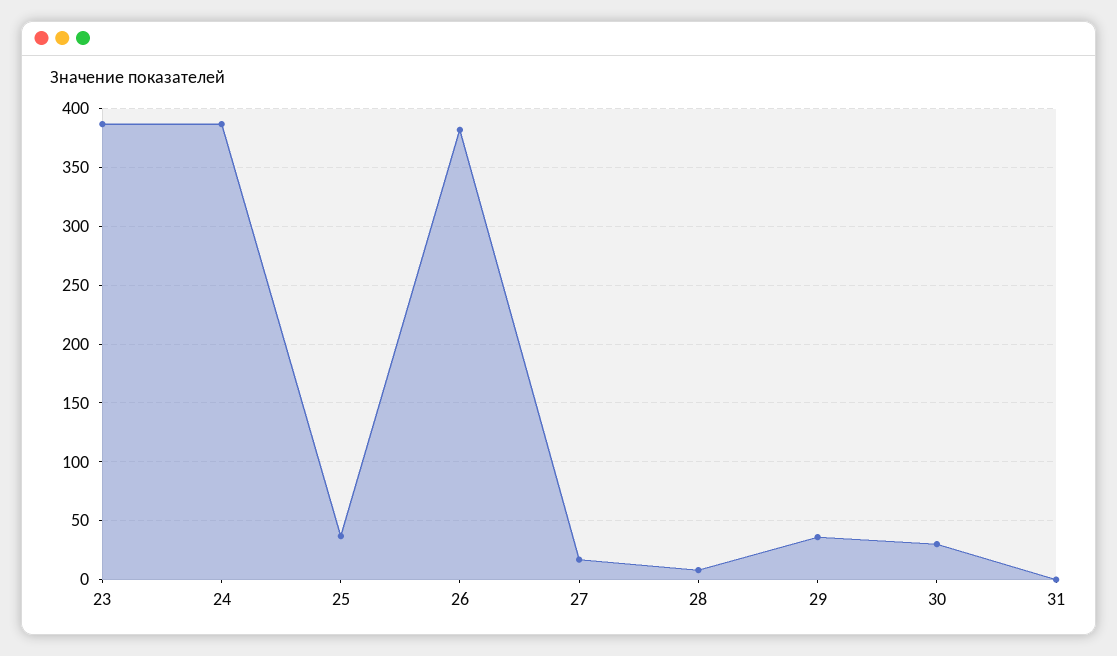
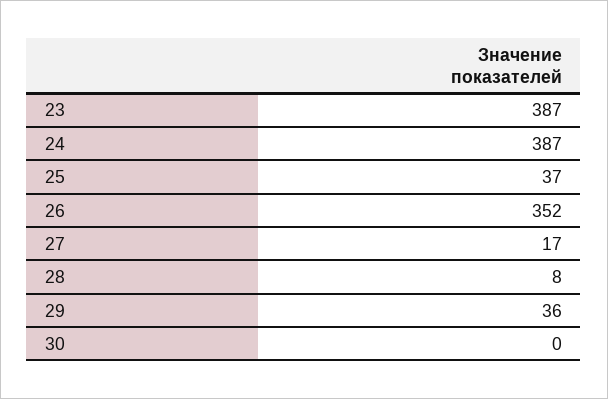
  {
    "23": 387,
    "24": 387,
    "25": 37,
-   "26": 380,
+   "26": 352,
    "27": 17,
    "28": 8,
    "29": 36,
-   "30": 30,
+   "30": 0
-   "31": 0
  }

